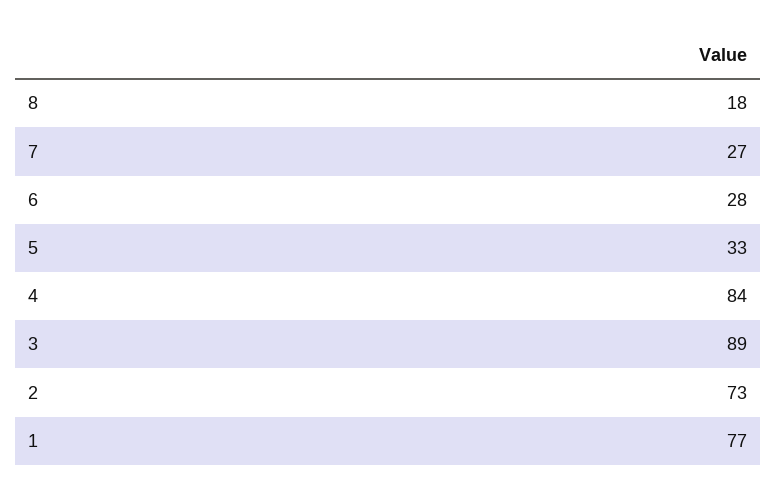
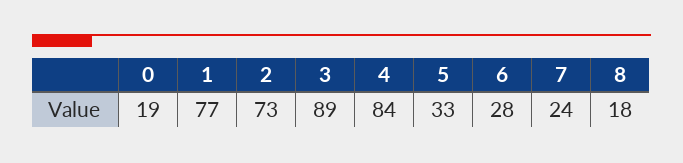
  {
    "8": 18,
-   "7": 27,
+   "7": 24,
    "6": 28,
    "5": 33,
    "4": 84,
    "3": 89,
    "2": 73,
-   "1": 77
+   "1": 77,
+   "0": 19
  }

